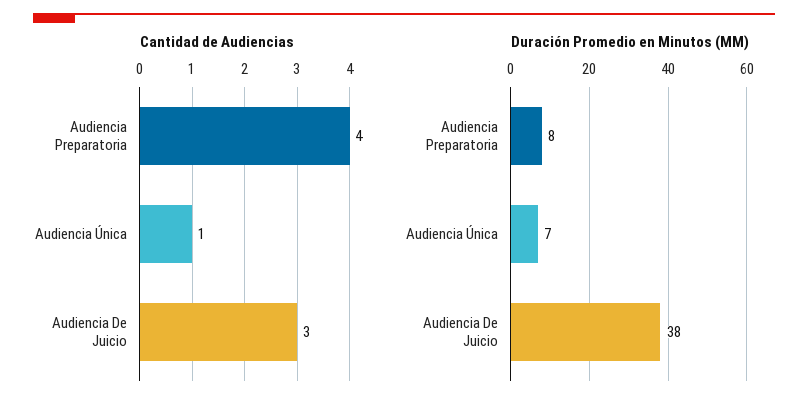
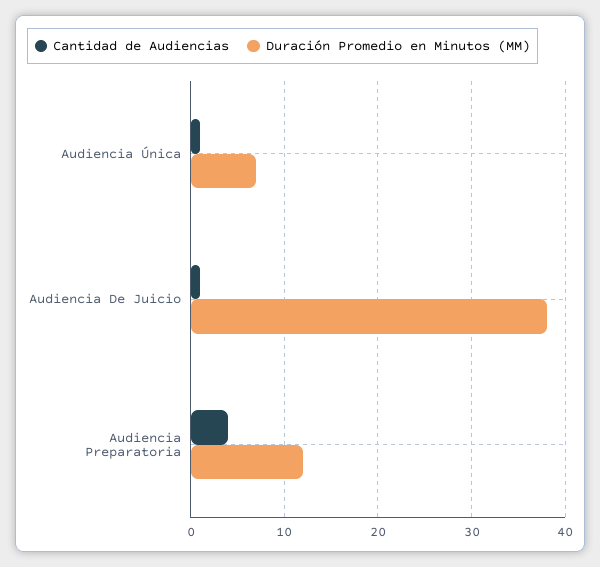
  {
    "Cantidad de Audiencias": {
      "Audiencia Preparatoria": 4,
      "Audiencia Única": 1,
-     "Audiencia De Juicio": 3
+     "Audiencia De Juicio": 1
    },
    "Duración Promedio en Minutos (MM)": {
-     "Audiencia Preparatoria": 8,
+     "Audiencia Preparatoria": 12,
      "Audiencia Única": 7,
      "Audiencia De Juicio": 38
    }
  }

